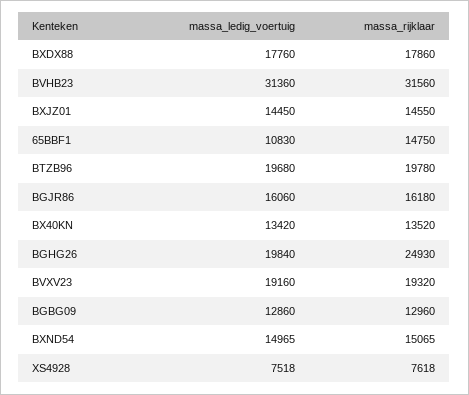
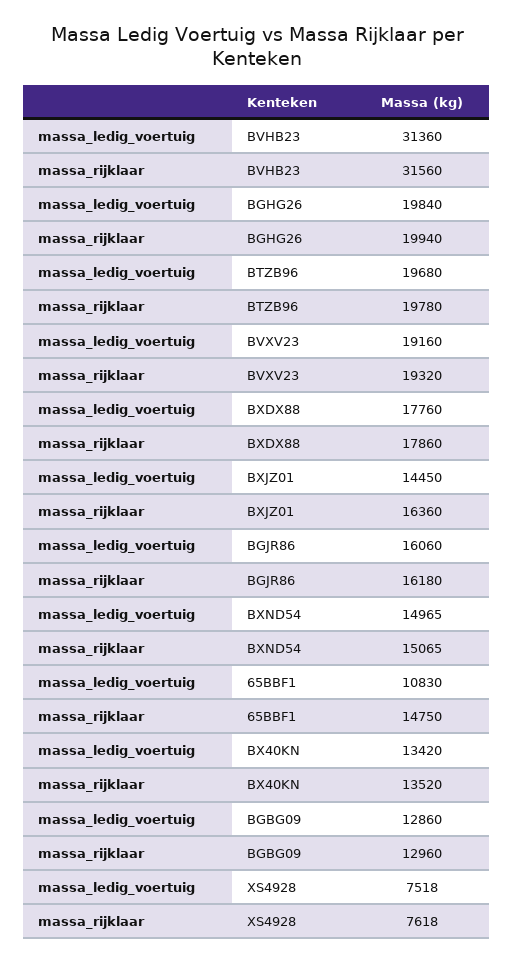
  {
    "massa_ledig_voertuig": {
      "BXDX88": 17760,
      "BVHB23": 31360,
      "BXJZ01": 14450,
      "65BBF1": 10830,
      "BTZB96": 19680,
      "BGJR86": 16060,
      "BX40KN": 13420,
      "BGHG26": 19840,
      "BVXV23": 19160,
      "BGBG09": 12860,
      "BXND54": 14965,
      "XS4928": 7518
    },
    "massa_rijklaar": {
      "BXDX88": 17860,
      "BVHB23": 31560,
-     "BXJZ01": 14550,
+     "BXJZ01": 16360,
      "65BBF1": 14750,
      "BTZB96": 19780,
      "BGJR86": 16180,
      "BX40KN": 13520,
-     "BGHG26": 24930,
+     "BGHG26": 19940,
      "BVXV23": 19320,
      "BGBG09": 12960,
      "BXND54": 15065,
      "XS4928": 7618
    }
  }

